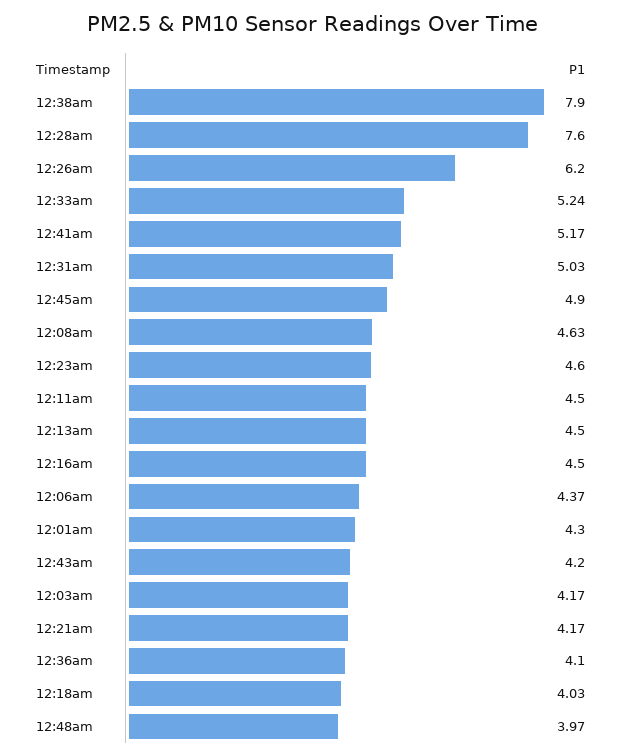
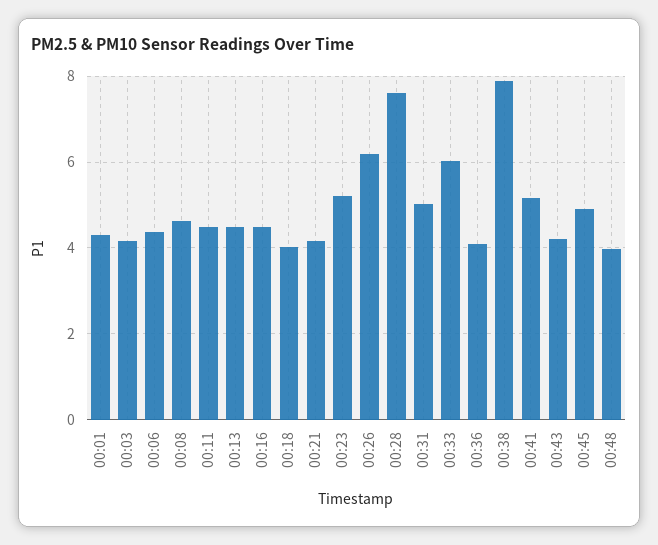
  {
    "12:38am": 7.9,
    "12:28am": 7.6,
    "12:26am": 6.2,
-   "12:33am": 5.24,
+   "12:33am": 6,
    "12:41am": 5.17,
    "12:31am": 5.03,
    "12:45am": 4.9,
    "12:08am": 4.63,
-   "12:23am": 4.6,
+   "12:23am": 5.2,
    "12:11am": 4.5,
    "12:13am": 4.5,
    "12:16am": 4.5,
    "12:06am": 4.37,
    "12:01am": 4.3,
    "12:43am": 4.2,
    "12:03am": 4.17,
    "12:21am": 4.17,
    "12:36am": 4.1,
    "12:18am": 4.03,
    "12:48am": 3.97
  }

